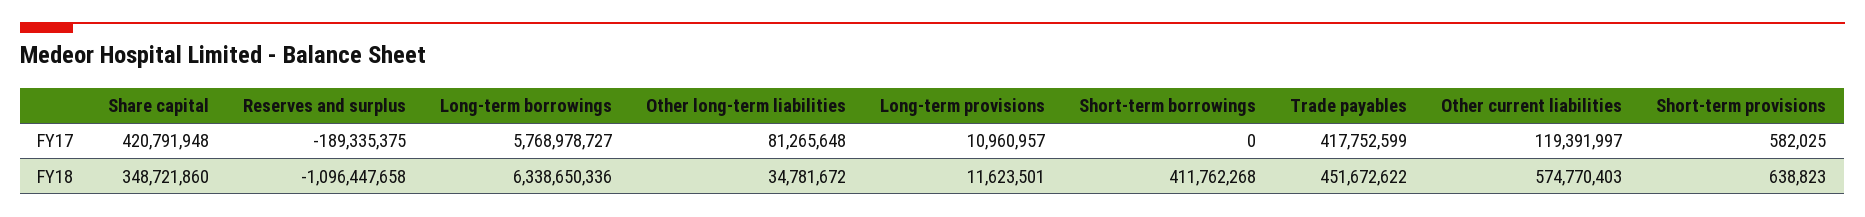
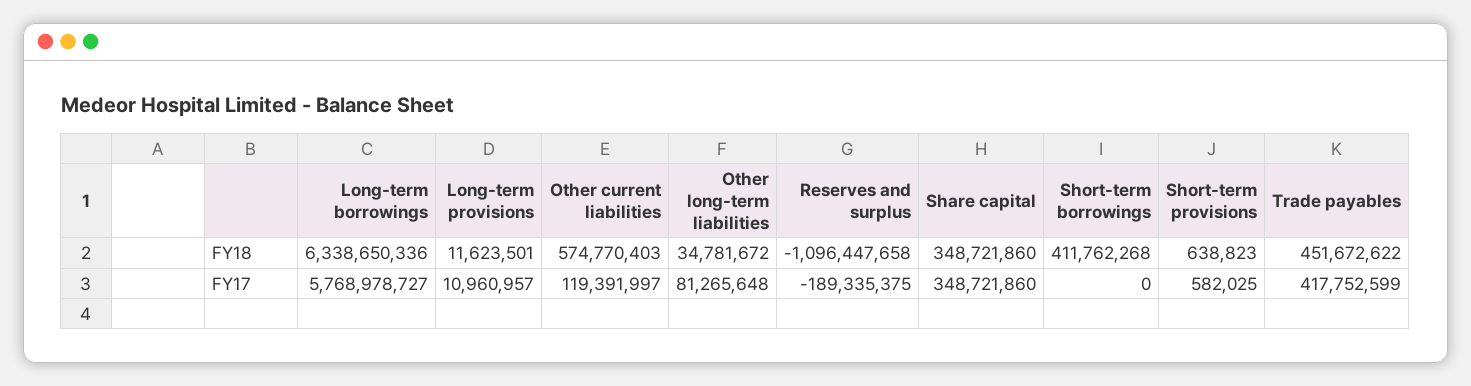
  {
    "Share capital": {
-     "FY17": 420791948,
+     "FY17": 348721860,
      "FY18": 348721860
    },
    "Reserves and surplus": {
      "FY17": -189335375,
      "FY18": -1096447658
    },
    "Long-term borrowings": {
      "FY17": 5768978727,
      "FY18": 6338650336
    },
    "Other long-term liabilities": {
      "FY17": 81265648,
      "FY18": 34781672
    },
    "Long-term provisions": {
      "FY17": 10960957,
      "FY18": 11623501
    },
    "Short-term borrowings": {
      "FY17": 0,
      "FY18": 411762268
    },
    "Trade payables": {
      "FY17": 417752599,
      "FY18": 451672622
    },
    "Other current liabilities": {
      "FY17": 119391997,
      "FY18": 574770403
    },
    "Short-term provisions": {
      "FY17": 582025,
      "FY18": 638823
    }
  }

